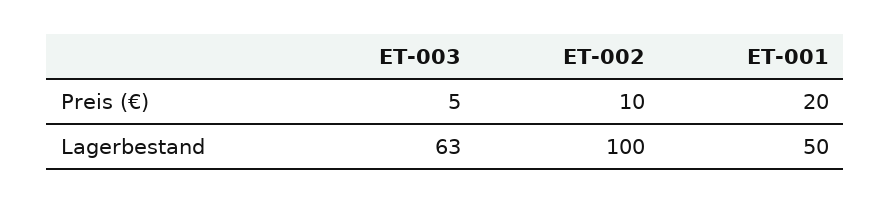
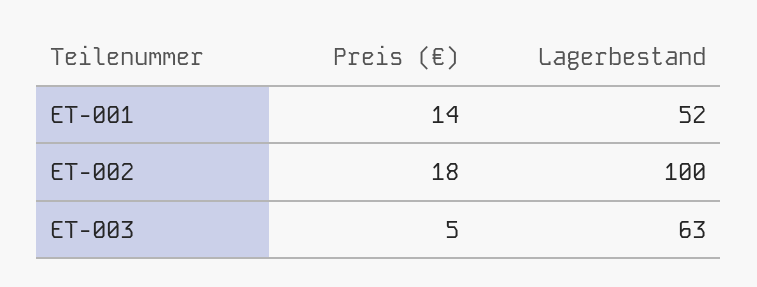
  {
    "ET-003": {
      "Preis (€)": 5,
      "Lagerbestand": 63
    },
    "ET-002": {
-     "Preis (€)": 10,
+     "Preis (€)": 18,
      "Lagerbestand": 100
    },
    "ET-001": {
-     "Preis (€)": 20,
+     "Preis (€)": 14,
-     "Lagerbestand": 50
+     "Lagerbestand": 52
    }
  }

